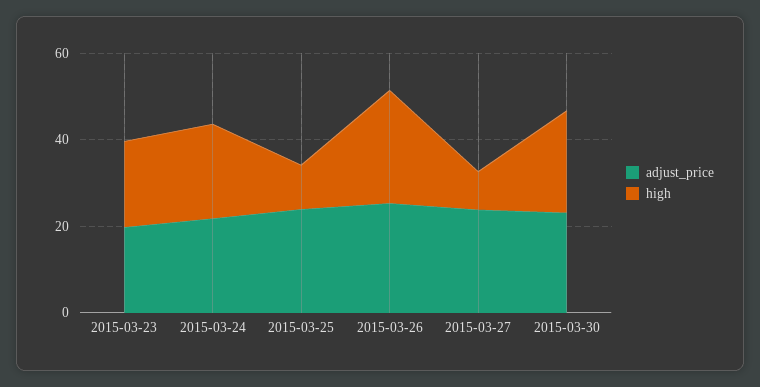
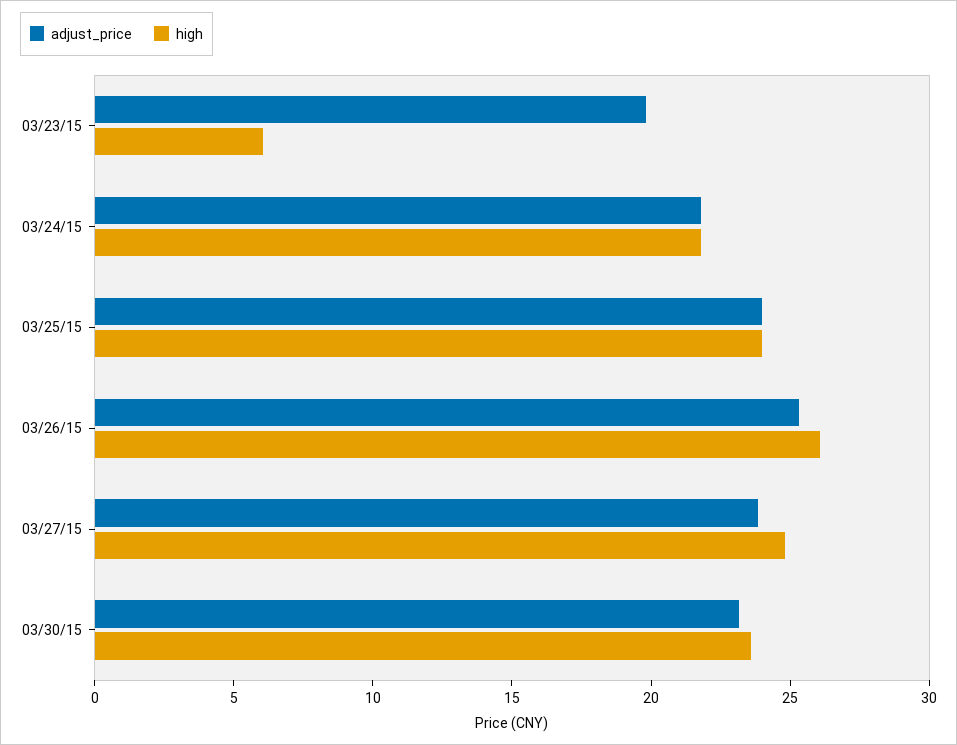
  {
    "adjust_price": {
      "2015-03-23": 20,
      "2015-03-24": 22,
      "2015-03-25": 24,
      "2015-03-26": 25,
      "2015-03-27": 24,
      "2015-03-30": 23
    },
    "high": {
-     "2015-03-23": 20,
+     "2015-03-23": 6,
      "2015-03-24": 22,
-     "2015-03-25": 10,
+     "2015-03-25": 24,
      "2015-03-26": 26,
-     "2015-03-27": 10,
+     "2015-03-27": 25,
      "2015-03-30": 24
    }
  }

